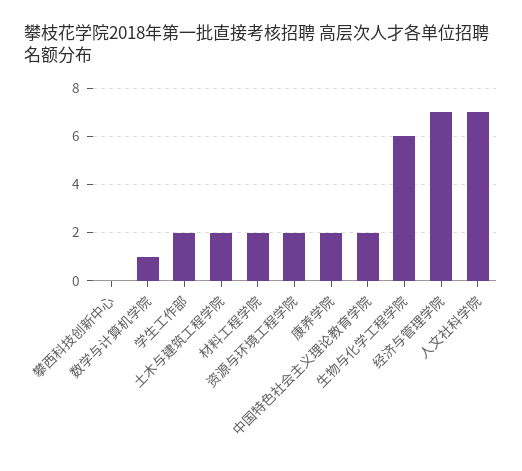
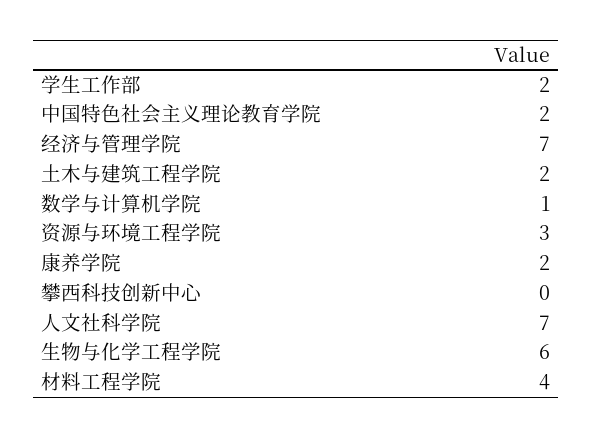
  {
    "攀西科技创新中心": 0,
    "数学与计算机学院": 1,
    "学生工作部": 2,
    "土木与建筑工程学院": 2,
-   "材料工程学院": 2,
+   "材料工程学院": 4,
-   "资源与环境工程学院": 2,
+   "资源与环境工程学院": 3,
    "康养学院": 2,
    "中国特色社会主义理论教育学院": 2,
    "生物与化学工程学院": 6,
    "经济与管理学院": 7,
    "人文社科学院": 7
  }

